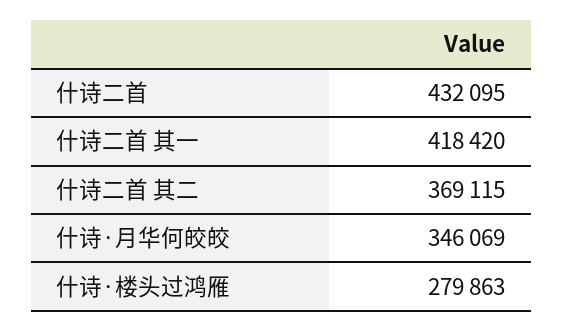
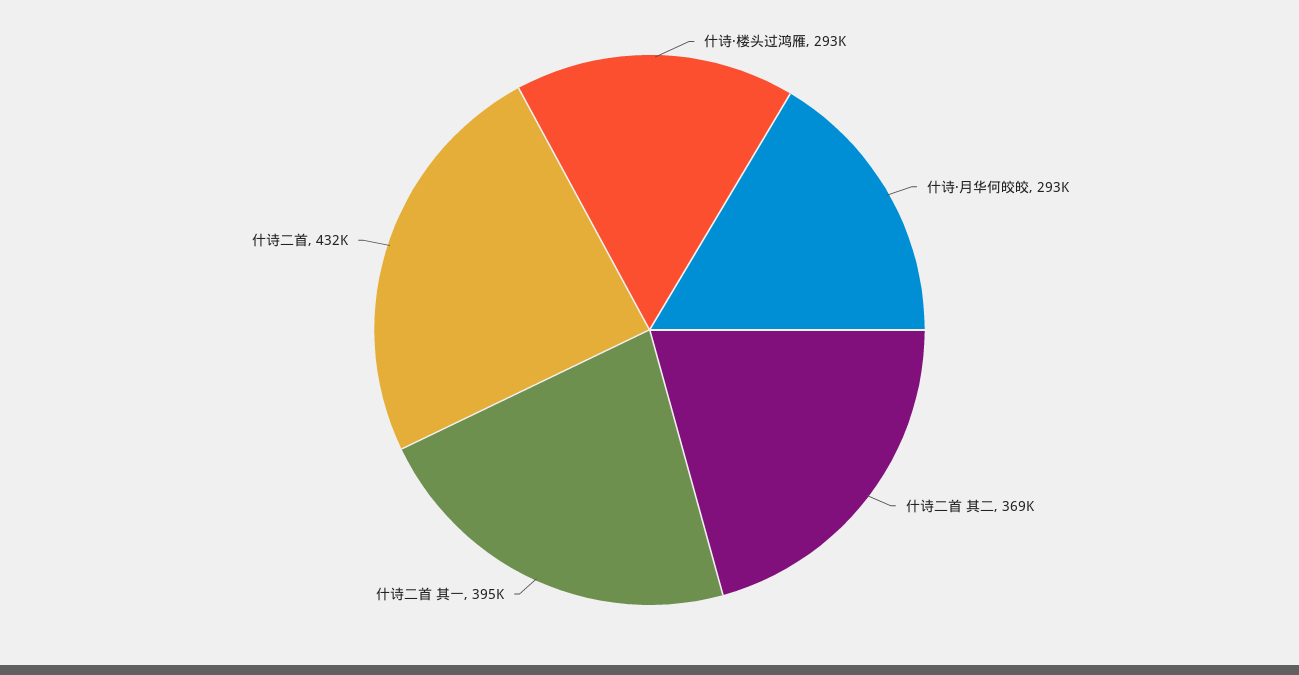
  {
    "什诗二首": 432095,
-   "什诗二首 其一": 418420,
+   "什诗二首 其一": 395000,
    "什诗二首 其二": 369115,
-   "什诗·月华何皎皎": 346069,
+   "什诗·月华何皎皎": 293000,
-   "什诗·楼头过鸿雁": 279863
+   "什诗·楼头过鸿雁": 293000
  }

